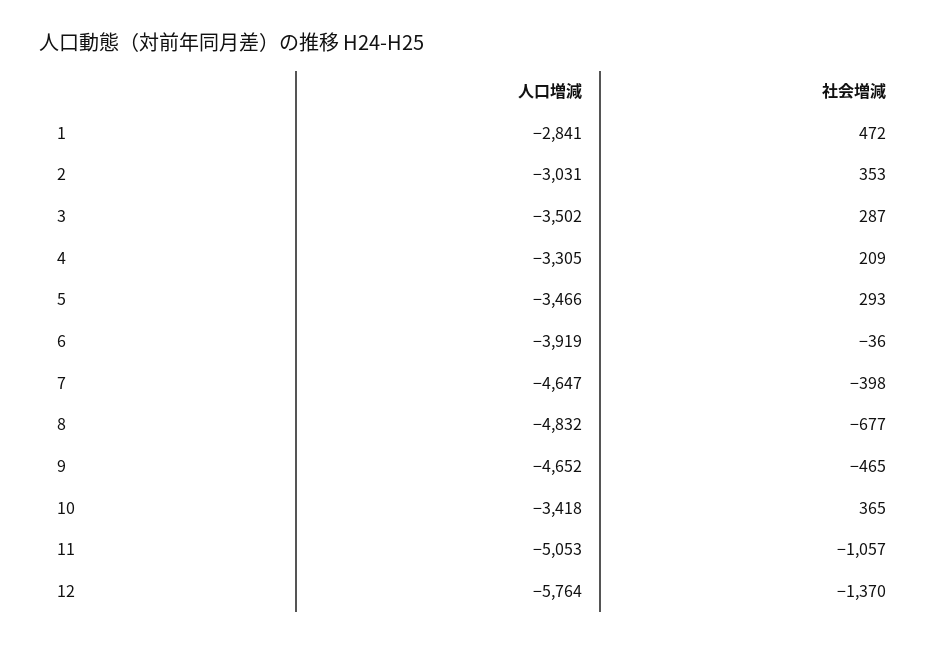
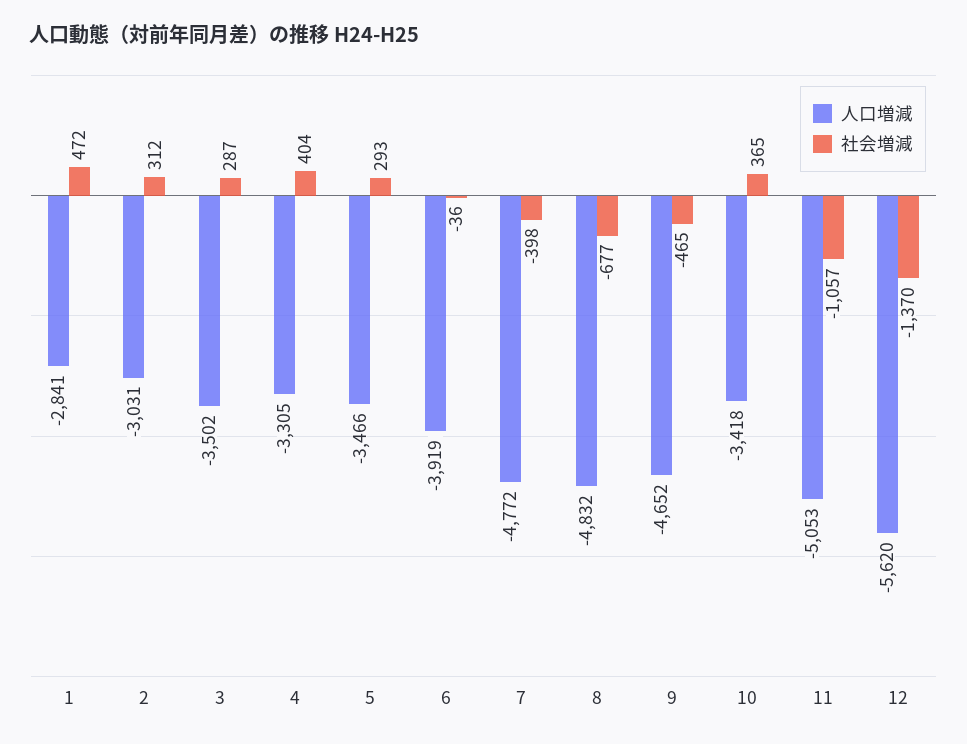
  {
    "人口増減": {
      "1": -2841,
      "2": -3031,
      "3": -3502,
      "4": -3305,
      "5": -3466,
      "6": -3919,
-     "7": -4647,
+     "7": -4772,
      "8": -4832,
      "9": -4652,
      "10": -3418,
      "11": -5053,
-     "12": -5764
+     "12": -5620
    },
    "社会増減": {
      "1": 472,
-     "2": 353,
+     "2": 312,
      "3": 287,
-     "4": 209,
+     "4": 404,
      "5": 293,
      "6": -36,
      "7": -398,
      "8": -677,
      "9": -465,
      "10": 365,
      "11": -1057,
      "12": -1370
    }
  }

